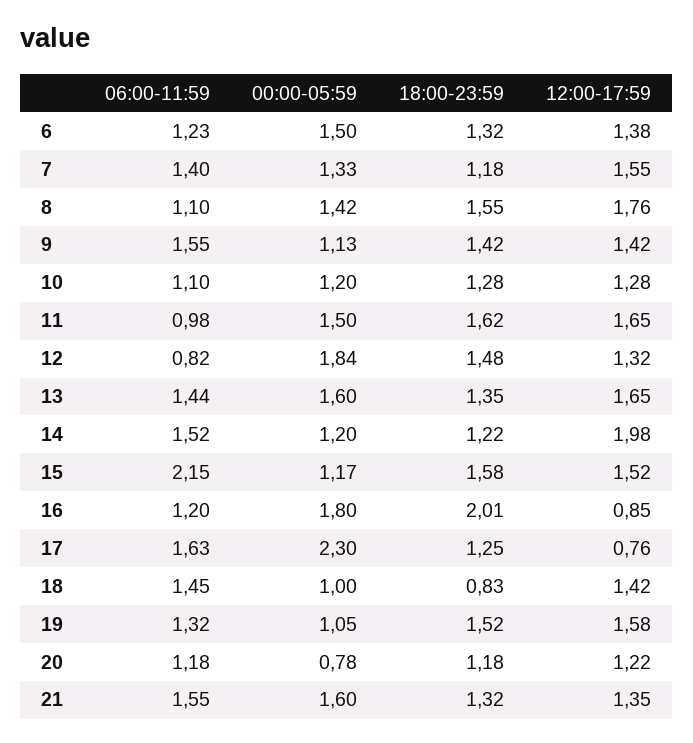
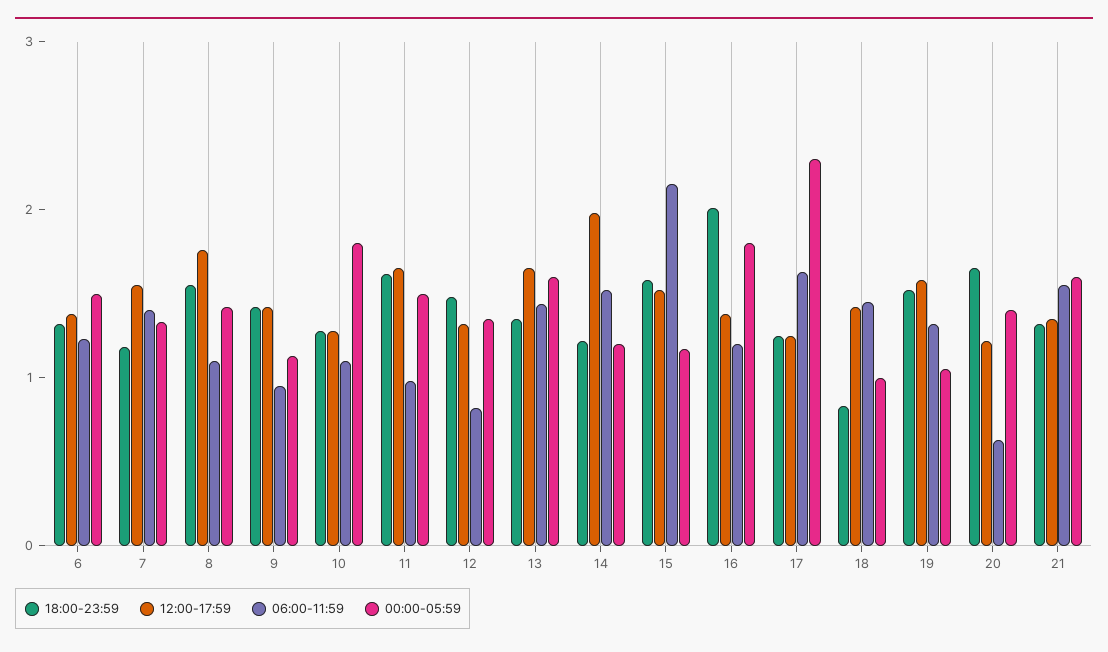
  {
    "06:00-11:59": {
      "6": 1.23,
      "7": 1.4,
      "8": 1.1,
-     "9": 1.55,
+     "9": 1,
      "10": 1.1,
      "11": 0.98,
      "12": 0.82,
      "13": 1.44,
      "14": 1.52,
      "15": 2.15,
      "16": 1.2,
      "17": 1.63,
      "18": 1.45,
      "19": 1.32,
-     "20": 1.18,
+     "20": 0.6,
      "21": 1.55
    },
    "00:00-05:59": {
      "6": 1.5,
      "7": 1.33,
      "8": 1.42,
      "9": 1.13,
-     "10": 1.2,
+     "10": 1.8,
      "11": 1.5,
-     "12": 1.84,
+     "12": 1.4,
      "13": 1.6,
      "14": 1.2,
      "15": 1.17,
      "16": 1.8,
      "17": 2.3,
      "18": 1,
      "19": 1.05,
-     "20": 0.78,
+     "20": 1.4,
      "21": 1.6
    },
    "18:00-23:59": {
      "6": 1.32,
      "7": 1.18,
      "8": 1.55,
      "9": 1.42,
      "10": 1.28,
      "11": 1.62,
      "12": 1.48,
      "13": 1.35,
      "14": 1.22,
      "15": 1.58,
      "16": 2.01,
      "17": 1.25,
      "18": 0.83,
      "19": 1.52,
-     "20": 1.18,
+     "20": 1.6,
      "21": 1.32
    },
    "12:00-17:59": {
      "6": 1.38,
      "7": 1.55,
      "8": 1.76,
      "9": 1.42,
      "10": 1.28,
      "11": 1.65,
      "12": 1.32,
      "13": 1.65,
      "14": 1.98,
      "15": 1.52,
-     "16": 0.85,
+     "16": 1.4,
-     "17": 0.76,
+     "17": 1.2,
      "18": 1.42,
      "19": 1.58,
      "20": 1.22,
      "21": 1.35
    }
  }

